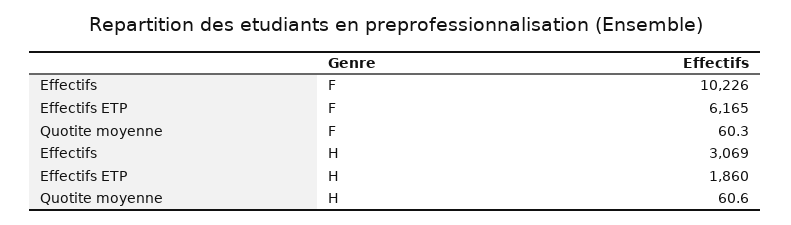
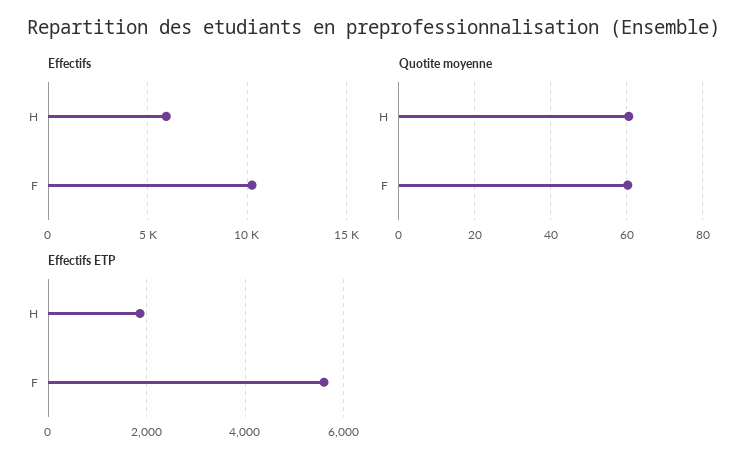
  {
    "Effectifs": {
      "F": 10226,
-     "H": 3069
+     "H": 6000
    },
    "Effectifs ETP": {
-     "F": 6165,
+     "F": 5600,
      "H": 1860
    },
    "Quotite moyenne": {
      "F": 60.3,
      "H": 60.6
    }
  }

